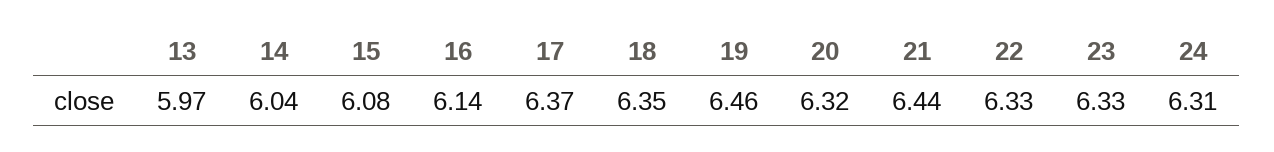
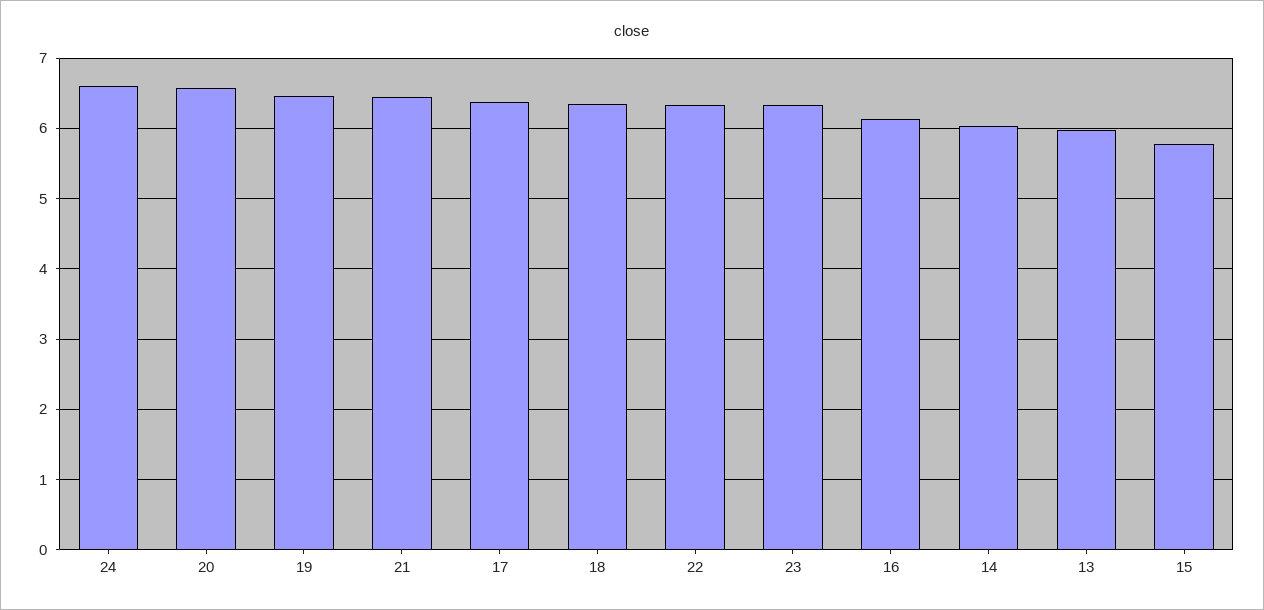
  {
    "13": 5.97,
    "14": 6.04,
-   "15": 6.08,
+   "15": 5.8,
    "16": 6.14,
    "17": 6.37,
    "18": 6.35,
    "19": 6.46,
-   "20": 6.32,
+   "20": 6.6,
    "21": 6.44,
    "22": 6.33,
    "23": 6.33,
-   "24": 6.31
+   "24": 6.6
  }

